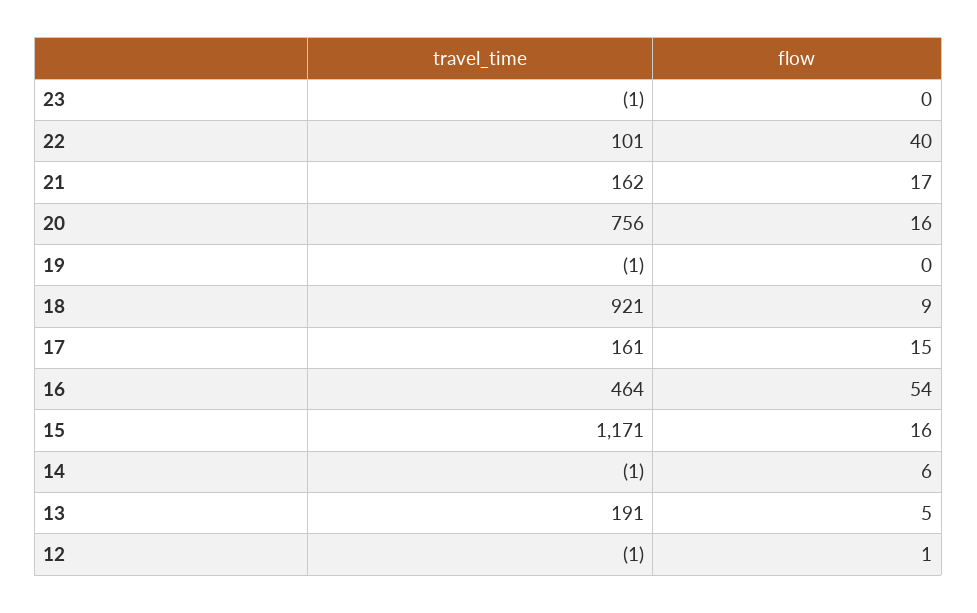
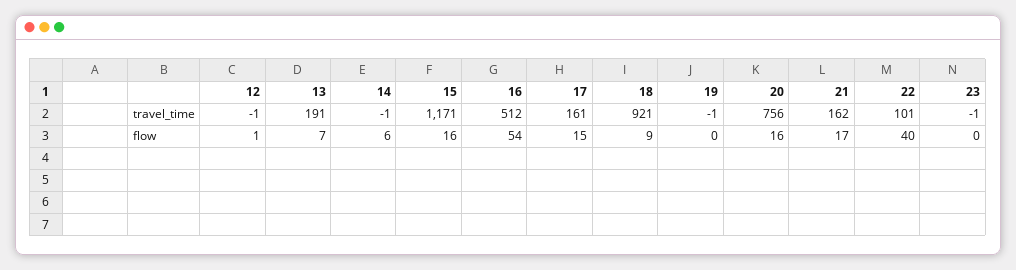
  {
    "travel_time": {
      "23": -1,
      "22": 101,
      "21": 162,
      "20": 756,
      "19": -1,
      "18": 921,
      "17": 161,
-     "16": 464,
+     "16": 512,
      "15": 1171,
      "14": -1,
      "13": 191,
      "12": -1
    },
    "flow": {
      "23": 0,
      "22": 40,
      "21": 17,
      "20": 16,
      "19": 0,
      "18": 9,
      "17": 15,
      "16": 54,
      "15": 16,
      "14": 6,
-     "13": 5,
+     "13": 7,
      "12": 1
    }
  }

